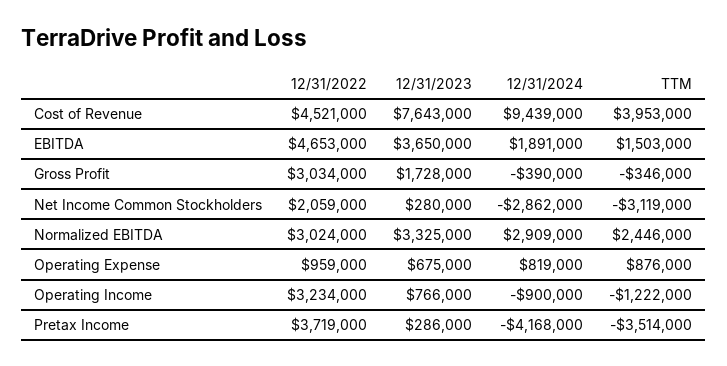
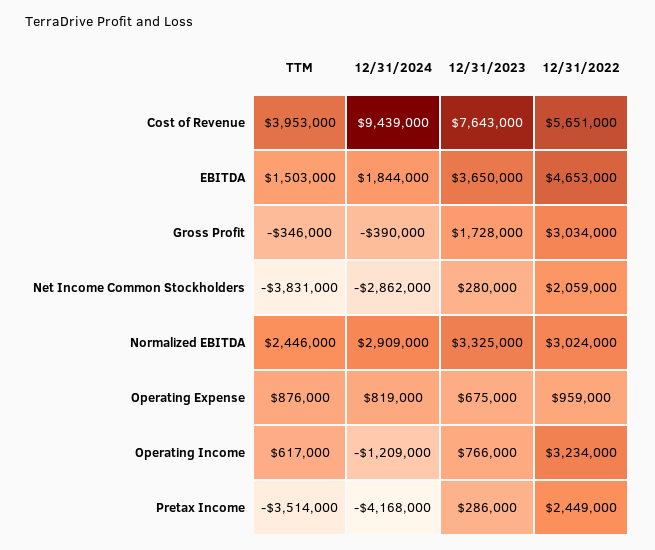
  {
    "12/31/2022": {
-     "Cost of Revenue": 4521000,
+     "Cost of Revenue": 5651000,
      "EBITDA": 4653000,
      "Gross Profit": 3034000,
      "Net Income Common Stockholders": 2059000,
      "Normalized EBITDA": 3024000,
      "Operating Expense": 959000,
      "Operating Income": 3234000,
-     "Pretax Income": 3719000
+     "Pretax Income": 2449000
    },
    "12/31/2023": {
      "Cost of Revenue": 7643000,
      "EBITDA": 3650000,
      "Gross Profit": 1728000,
      "Net Income Common Stockholders": 280000,
      "Normalized EBITDA": 3325000,
      "Operating Expense": 675000,
      "Operating Income": 766000,
      "Pretax Income": 286000
    },
    "12/31/2024": {
      "Cost of Revenue": 9439000,
-     "EBITDA": 1891000,
+     "EBITDA": 1844000,
      "Gross Profit": -390000,
      "Net Income Common Stockholders": -2862000,
      "Normalized EBITDA": 2909000,
      "Operating Expense": 819000,
-     "Operating Income": -900000,
+     "Operating Income": -1209000,
      "Pretax Income": -4168000
    },
    "TTM": {
      "Cost of Revenue": 3953000,
      "EBITDA": 1503000,
      "Gross Profit": -346000,
-     "Net Income Common Stockholders": -3119000,
+     "Net Income Common Stockholders": -3831000,
      "Normalized EBITDA": 2446000,
      "Operating Expense": 876000,
-     "Operating Income": -1222000,
+     "Operating Income": 617000,
      "Pretax Income": -3514000
    }
  }

